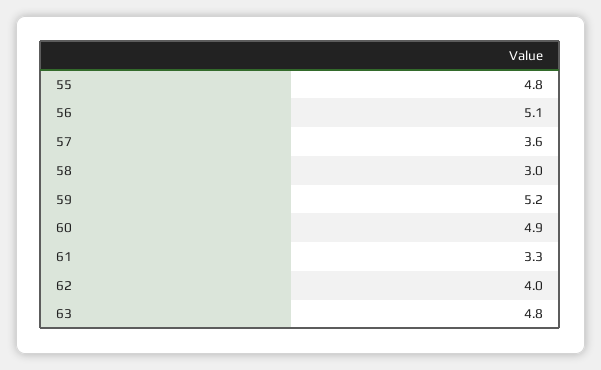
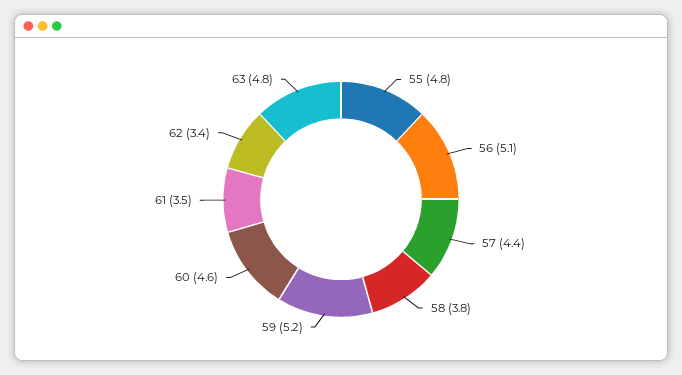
  {
    "55": 4.8,
    "56": 5.1,
-   "57": 3.6,
+   "57": 4.4,
-   "58": 3,
+   "58": 3.8,
    "59": 5.2,
-   "60": 4.9,
+   "60": 4.6,
-   "61": 3.3,
+   "61": 3.5,
-   "62": 4,
+   "62": 3.4,
    "63": 4.8
  }

